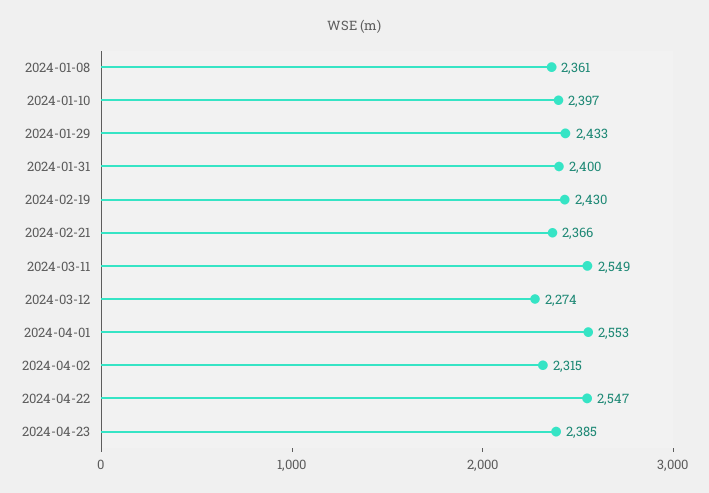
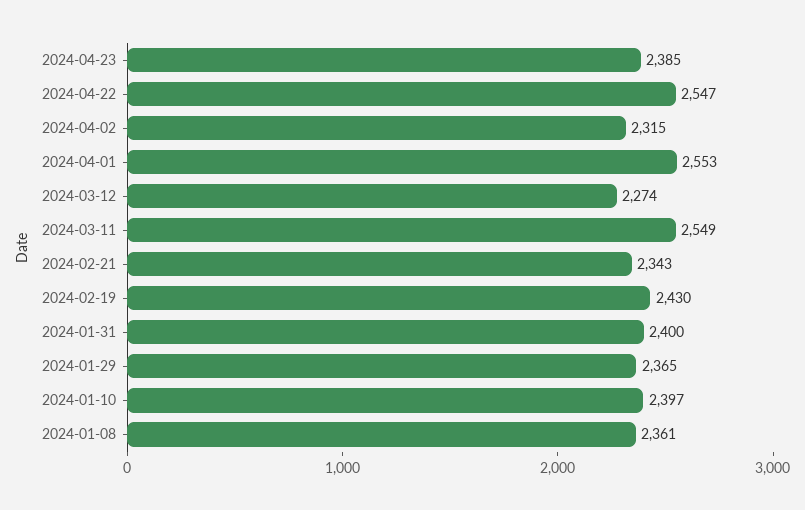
  {
    "2024-01-08": 2361,
    "2024-01-10": 2397,
-   "2024-01-29": 2433,
+   "2024-01-29": 2365,
    "2024-01-31": 2400,
    "2024-02-19": 2430,
-   "2024-02-21": 2366,
+   "2024-02-21": 2343,
    "2024-03-11": 2549,
    "2024-03-12": 2274,
    "2024-04-01": 2553,
    "2024-04-02": 2315,
    "2024-04-22": 2547,
    "2024-04-23": 2385
  }

